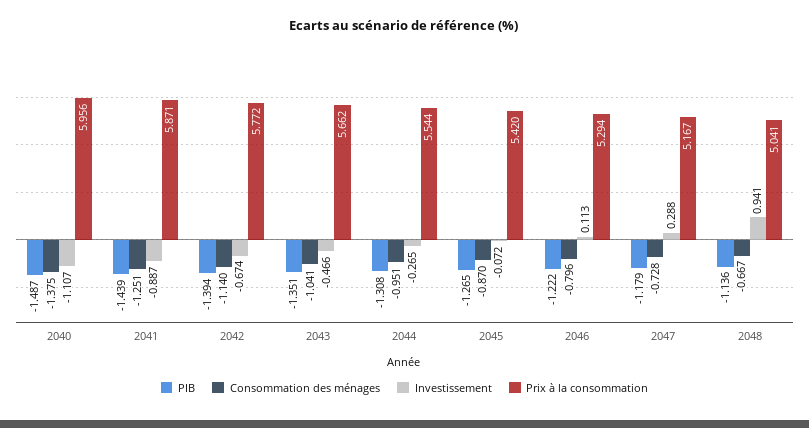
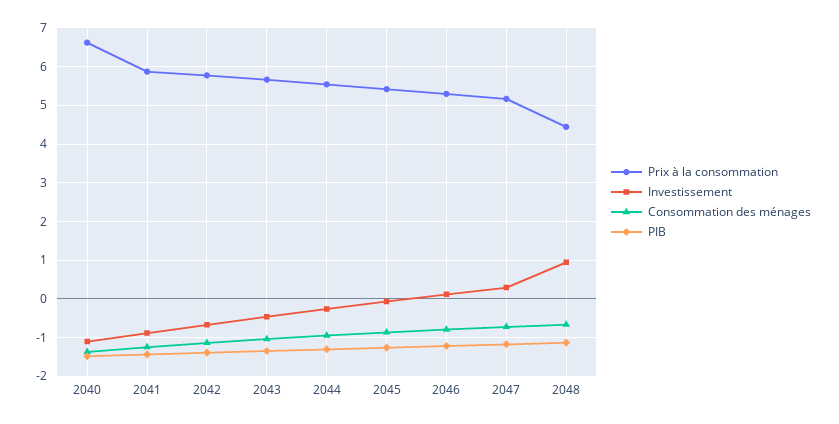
  {
    "PIB": {
      "2040": -1.487,
      "2041": -1.439,
      "2042": -1.394,
      "2043": -1.351,
      "2044": -1.308,
      "2045": -1.265,
      "2046": -1.222,
      "2047": -1.179,
      "2048": -1.136
    },
    "Consommation des ménages": {
      "2040": -1.375,
      "2041": -1.251,
      "2042": -1.14,
      "2043": -1.041,
      "2044": -0.951,
      "2045": -0.87,
      "2046": -0.796,
      "2047": -0.728,
      "2048": -0.667
    },
    "Investissement": {
      "2040": -1.107,
      "2041": -0.887,
      "2042": -0.674,
      "2043": -0.466,
      "2044": -0.265,
      "2045": -0.072,
      "2046": 0.113,
      "2047": 0.288,
      "2048": 0.941
    },
    "Prix à la consommation": {
-     "2040": 5.956,
+     "2040": 6.6,
      "2041": 5.871,
      "2042": 5.772,
      "2043": 5.662,
      "2044": 5.544,
      "2045": 5.42,
      "2046": 5.294,
      "2047": 5.167,
-     "2048": 5.041
+     "2048": 4.4
    }
  }

